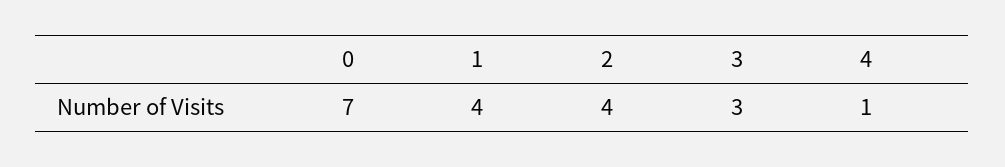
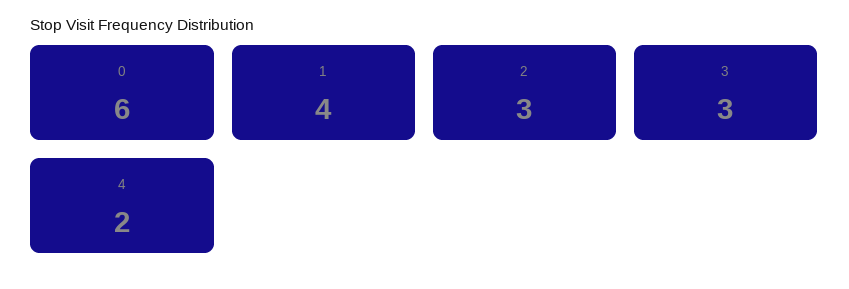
  {
-   "0": 7,
+   "0": 6,
    "1": 4,
-   "2": 4,
+   "2": 3,
    "3": 3,
-   "4": 1
+   "4": 2
  }

